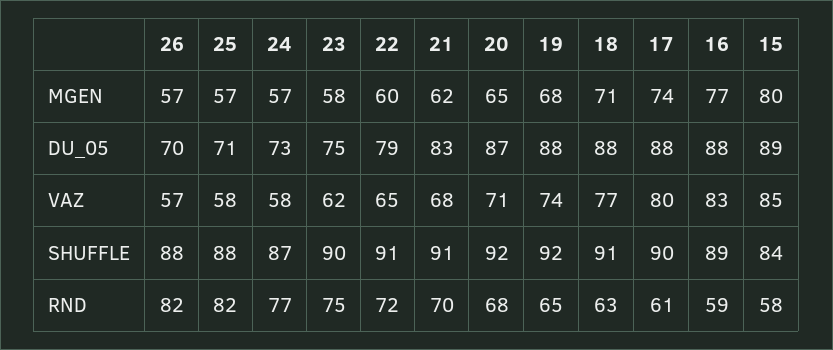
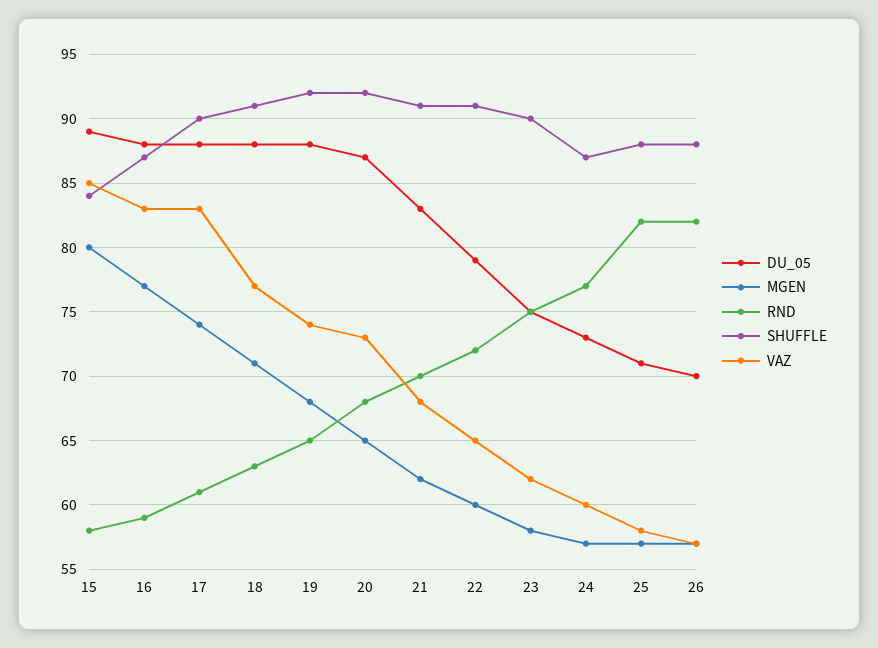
  {
    "MGEN": {
      "26": 57,
      "25": 57,
      "24": 57,
      "23": 58,
      "22": 60,
      "21": 62,
      "20": 65,
      "19": 68,
      "18": 71,
      "17": 74,
      "16": 77,
      "15": 80
    },
    "DU_05": {
      "26": 70,
      "25": 71,
      "24": 73,
      "23": 75,
      "22": 79,
      "21": 83,
      "20": 87,
      "19": 88,
      "18": 88,
      "17": 88,
      "16": 88,
      "15": 89
    },
    "VAZ": {
      "26": 57,
      "25": 58,
-     "24": 58,
+     "24": 60,
      "23": 62,
      "22": 65,
      "21": 68,
-     "20": 71,
+     "20": 73,
      "19": 74,
      "18": 77,
-     "17": 80,
+     "17": 83,
      "16": 83,
      "15": 85
    },
    "SHUFFLE": {
      "26": 88,
      "25": 88,
      "24": 87,
      "23": 90,
      "22": 91,
      "21": 91,
      "20": 92,
      "19": 92,
      "18": 91,
      "17": 90,
-     "16": 89,
+     "16": 87,
      "15": 84
    },
    "RND": {
      "26": 82,
      "25": 82,
      "24": 77,
      "23": 75,
      "22": 72,
      "21": 70,
      "20": 68,
      "19": 65,
      "18": 63,
      "17": 61,
      "16": 59,
      "15": 58
    }
  }

